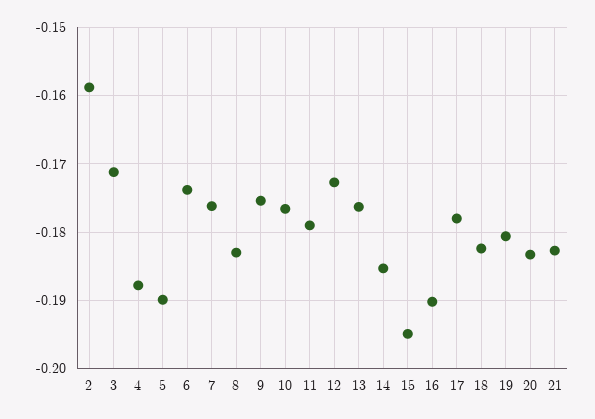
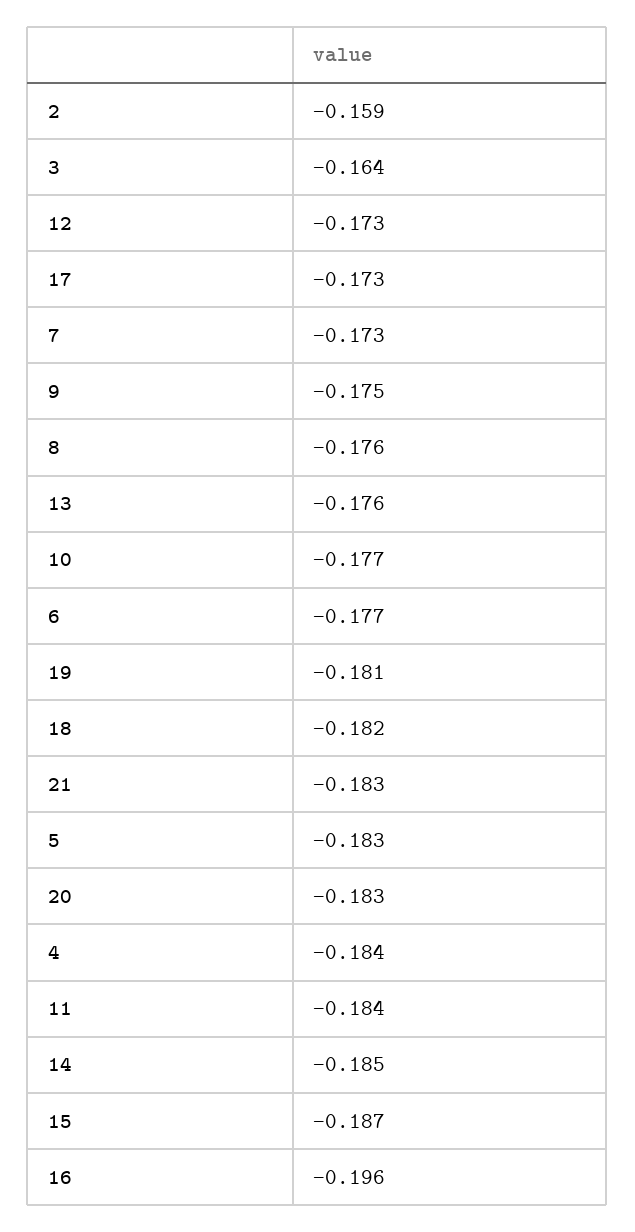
  {
    "2": -0.159,
-   "3": -0.171,
+   "3": -0.164,
-   "4": -0.188,
+   "4": -0.184,
-   "5": -0.19,
+   "5": -0.183,
-   "6": -0.174,
+   "6": -0.177,
-   "7": -0.176,
+   "7": -0.173,
-   "8": -0.183,
+   "8": -0.176,
    "9": -0.175,
    "10": -0.177,
-   "11": -0.179,
+   "11": -0.184,
    "12": -0.173,
    "13": -0.176,
    "14": -0.185,
-   "15": -0.195,
+   "15": -0.187,
-   "16": -0.19,
+   "16": -0.196,
-   "17": -0.178,
+   "17": -0.173,
    "18": -0.182,
    "19": -0.181,
    "20": -0.183,
    "21": -0.183
  }

